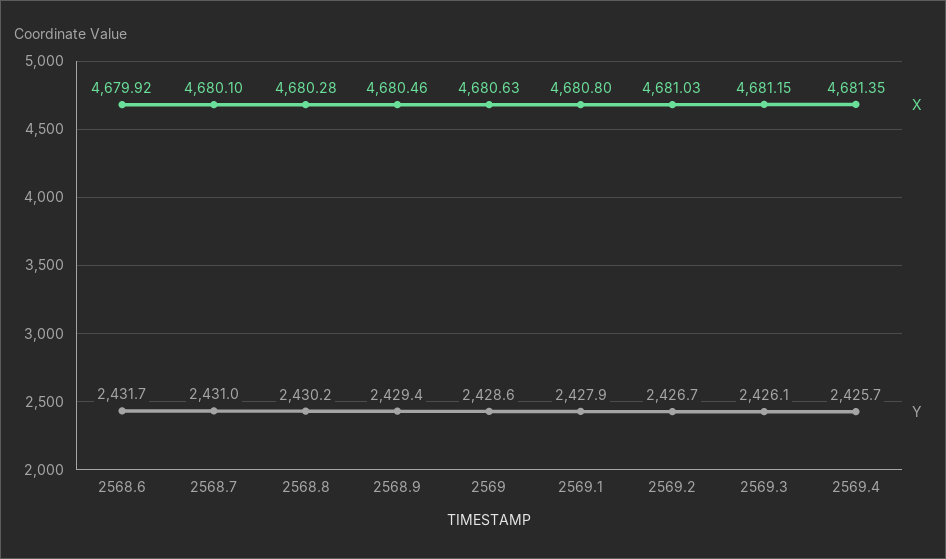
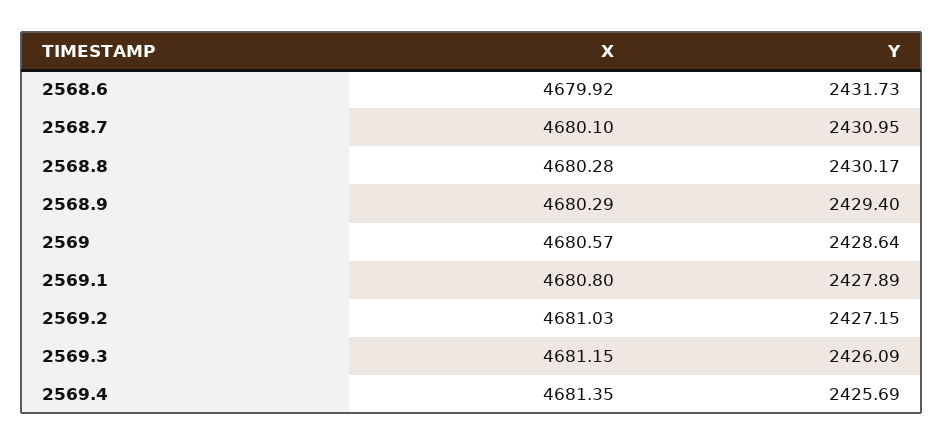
  {
    "X": {
      "2568.6": 4679.92,
      "2568.7": 4680.1,
      "2568.8": 4680.28,
-     "2568.9": 4680.46,
+     "2568.9": 4680.29,
-     "2569": 4680.63,
+     "2569": 4680.57,
      "2569.1": 4680.8,
      "2569.2": 4681.03,
      "2569.3": 4681.15,
      "2569.4": 4681.35
    },
    "Y": {
      "2568.6": 2431.73,
      "2568.7": 2430.95,
      "2568.8": 2430.17,
      "2568.9": 2429.4,
      "2569": 2428.64,
      "2569.1": 2427.89,
-     "2569.2": 2426.7,
+     "2569.2": 2427.15,
      "2569.3": 2426.09,
      "2569.4": 2425.69
    }
  }

